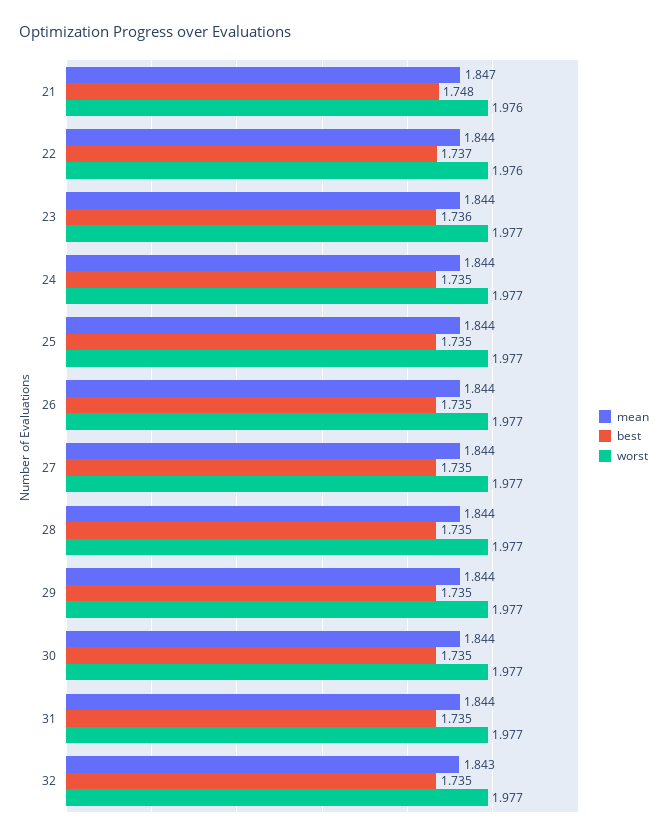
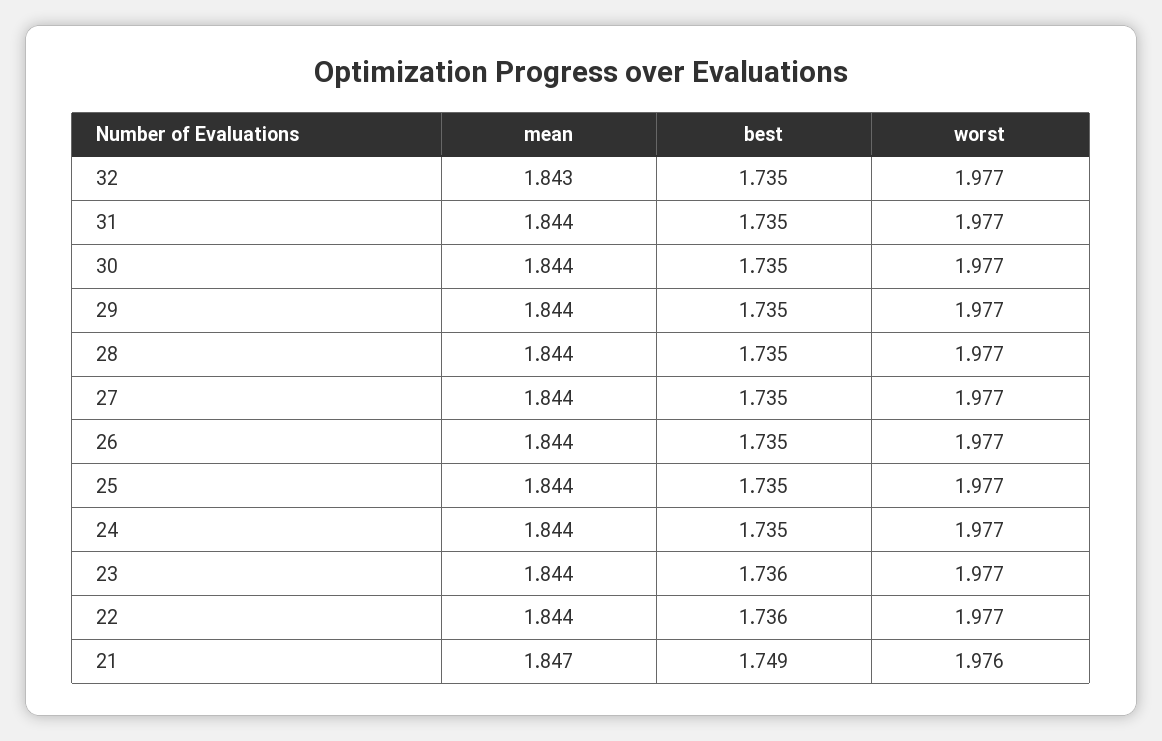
  {
    "mean": {
      "21": 1.847,
      "22": 1.844,
      "23": 1.844,
      "24": 1.844,
      "25": 1.844,
      "26": 1.844,
      "27": 1.844,
      "28": 1.844,
      "29": 1.844,
      "30": 1.844,
      "31": 1.844,
      "32": 1.843
    },
    "best": {
-     "21": 1.748,
+     "21": 1.749,
-     "22": 1.737,
+     "22": 1.736,
      "23": 1.736,
      "24": 1.735,
      "25": 1.735,
      "26": 1.735,
      "27": 1.735,
      "28": 1.735,
      "29": 1.735,
      "30": 1.735,
      "31": 1.735,
      "32": 1.735
    },
    "worst": {
      "21": 1.976,
-     "22": 1.976,
+     "22": 1.977,
      "23": 1.977,
      "24": 1.977,
      "25": 1.977,
      "26": 1.977,
      "27": 1.977,
      "28": 1.977,
      "29": 1.977,
      "30": 1.977,
      "31": 1.977,
      "32": 1.977
    }
  }

